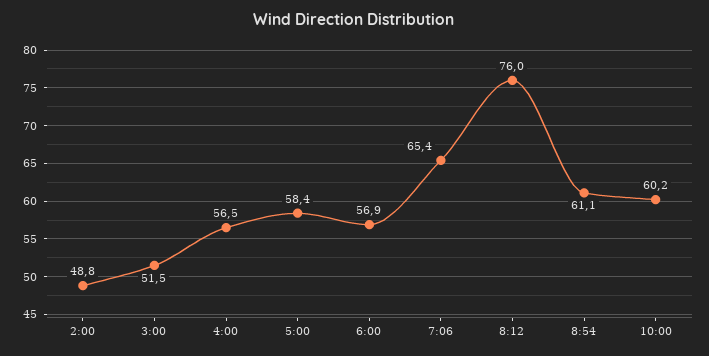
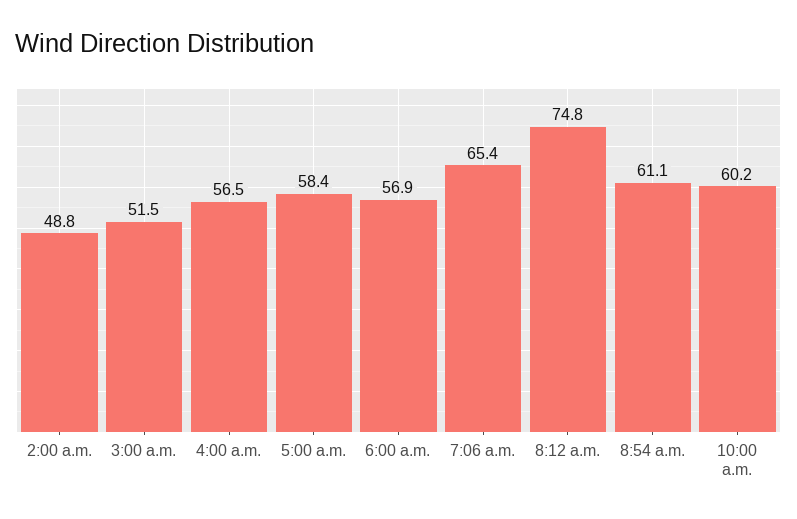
  {
    "2:00": 48.8,
    "3:00": 51.5,
    "4:00": 56.5,
    "5:00": 58.4,
    "6:00": 56.9,
    "7:06": 65.4,
-   "8:12": 76,
+   "8:12": 74.8,
    "8:54": 61.1,
    "10:00": 60.2
  }

